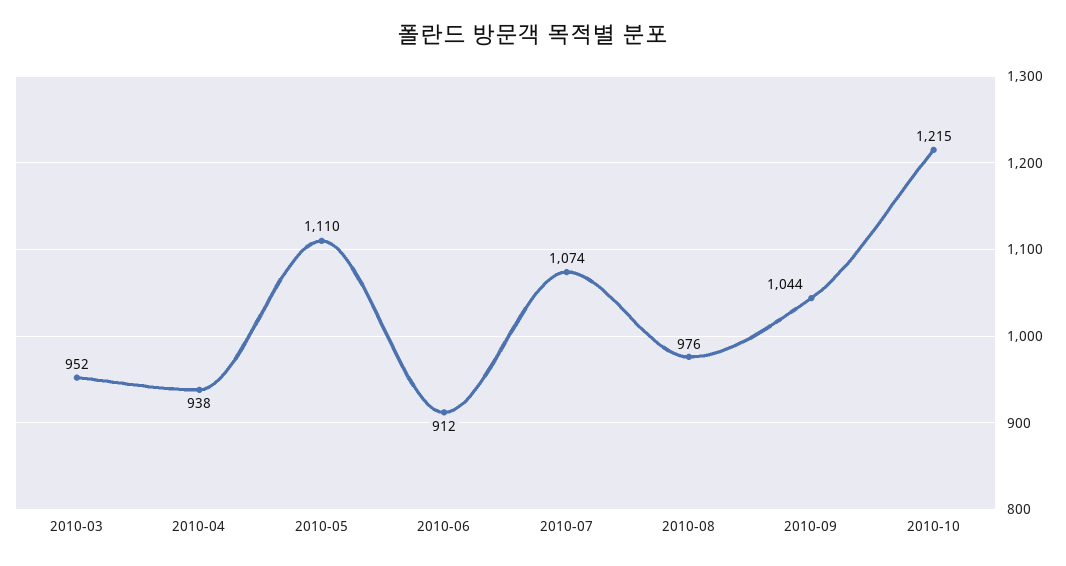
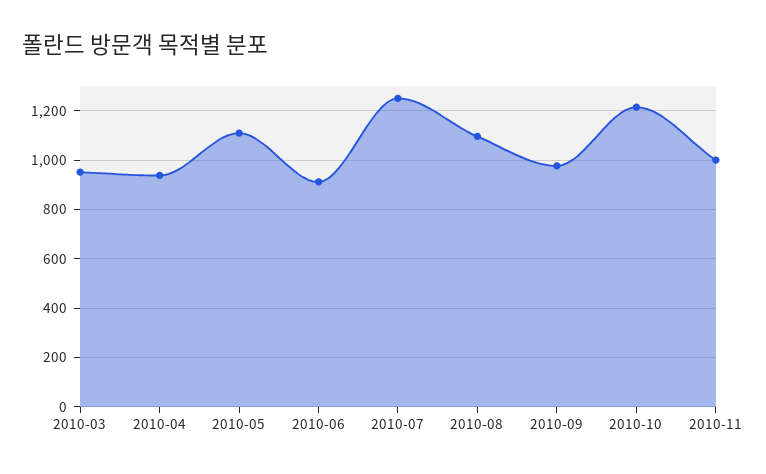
  {
    "2010-03": 952,
    "2010-04": 938,
    "2010-05": 1110,
    "2010-06": 912,
-   "2010-07": 1074,
+   "2010-07": 1250,
-   "2010-08": 976,
+   "2010-08": 1100,
-   "2010-09": 1044,
+   "2010-09": 975,
-   "2010-10": 1215
+   "2010-10": 1215,
+   "2010-11": 1000
  }

